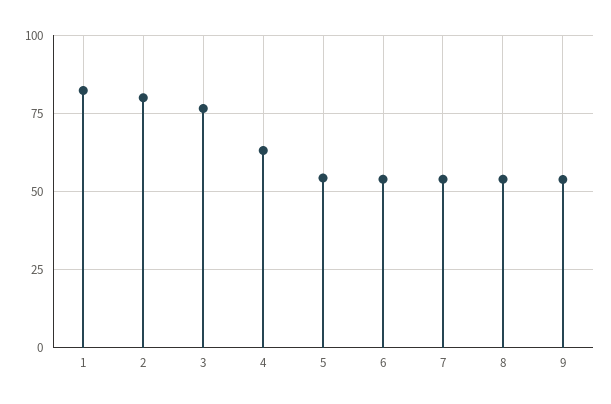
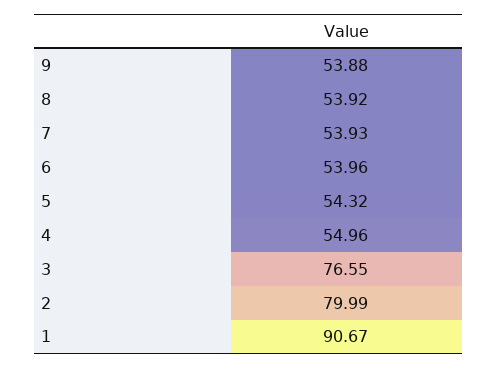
  {
-   "1": 82.5,
+   "1": 90.67,
    "2": 79.99,
    "3": 76.55,
-   "4": 62.5,
+   "4": 54.96,
    "5": 54.32,
    "6": 53.96,
    "7": 53.93,
    "8": 53.92,
    "9": 53.88
  }

